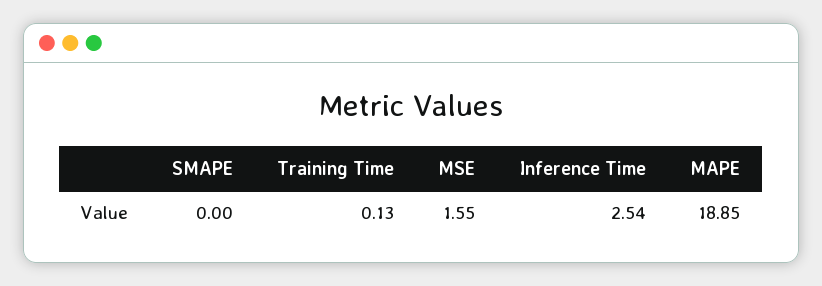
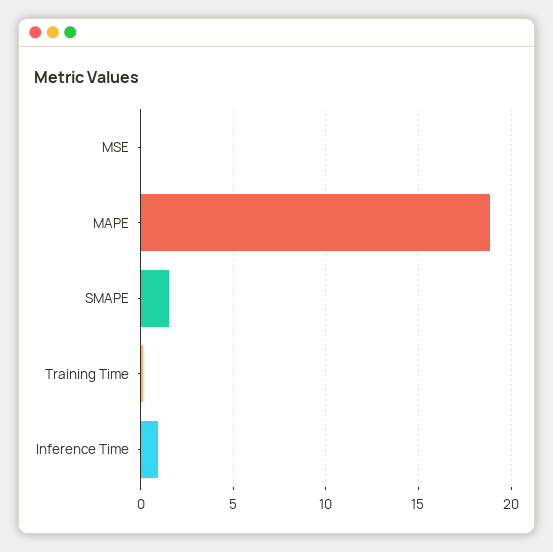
  {
-   "SMAPE": 0,
+   "SMAPE": 1.5,
    "Training Time": 0.13,
-   "MSE": 1.55,
+   "MSE": 0,
-   "Inference Time": 2.54,
+   "Inference Time": 1,
    "MAPE": 18.85
  }

